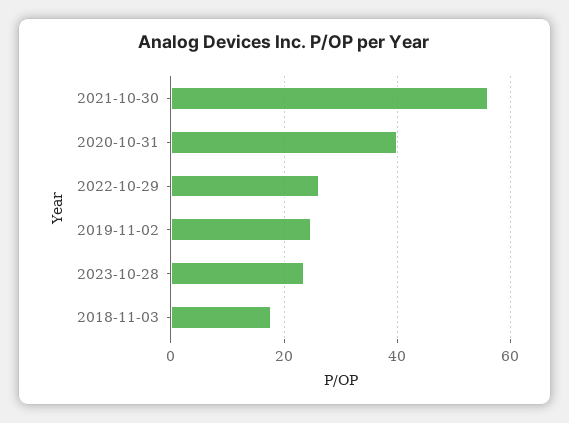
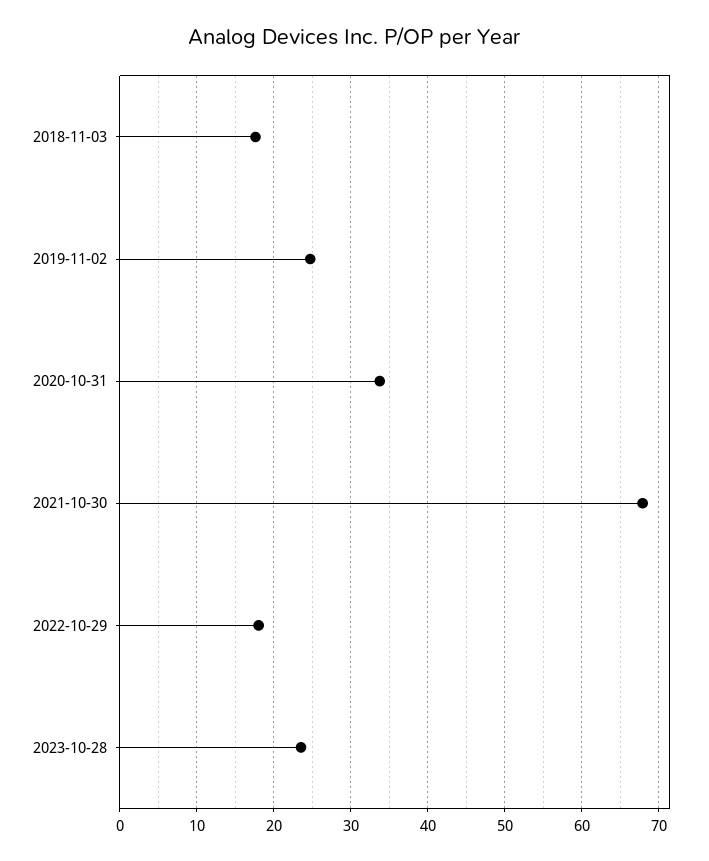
  {
-   "2021-10-30": 56,
+   "2021-10-30": 68,
-   "2020-10-31": 40,
+   "2020-10-31": 34,
-   "2022-10-29": 26,
+   "2022-10-29": 18,
    "2019-11-02": 25,
    "2023-10-28": 24,
    "2018-11-03": 18
  }

